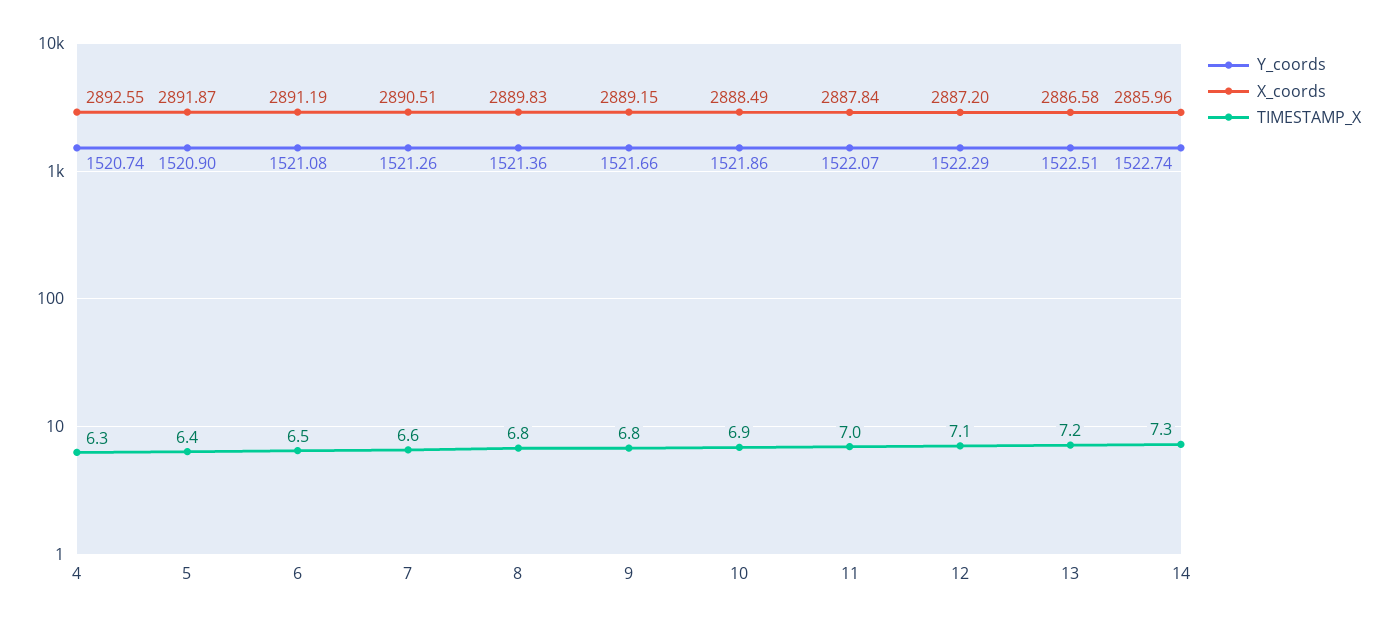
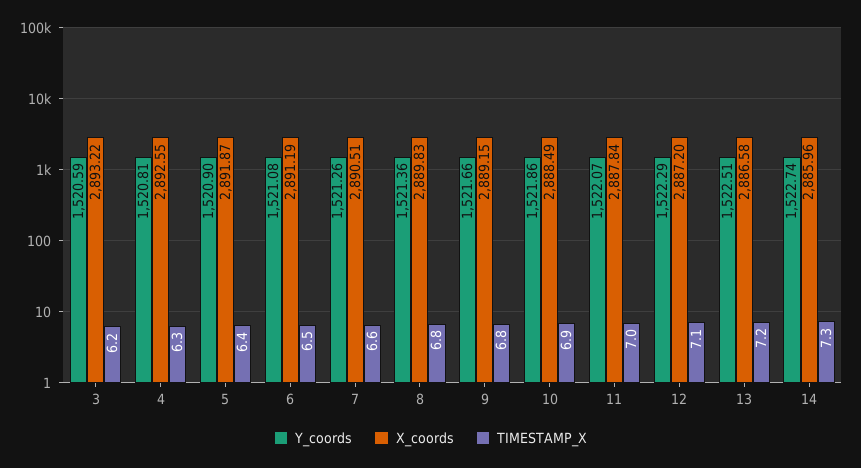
  {
    "Y_coords": {
-     "4": 1520.74,
+     "4": 1520.81,
      "5": 1520.9,
      "6": 1521.08,
      "7": 1521.26,
      "8": 1521.36,
      "9": 1521.66,
      "10": 1521.86,
      "11": 1522.07,
      "12": 1522.29,
      "13": 1522.51,
-     "14": 1522.74
+     "14": 1522.74,
+     "3": 1520.59
    },
    "X_coords": {
      "4": 2892.55,
      "5": 2891.87,
      "6": 2891.19,
      "7": 2890.51,
      "8": 2889.83,
      "9": 2889.15,
      "10": 2888.49,
      "11": 2887.84,
      "12": 2887.2,
      "13": 2886.58,
-     "14": 2885.96
+     "14": 2885.96,
+     "3": 2893.22
    },
    "TIMESTAMP_X": {
      "4": 6.3,
      "5": 6.4,
      "6": 6.5,
      "7": 6.6,
      "8": 6.8,
      "9": 6.8,
      "10": 6.9,
      "11": 7,
      "12": 7.1,
      "13": 7.2,
-     "14": 7.3
+     "14": 7.3,
+     "3": 6.2
    }
  }

